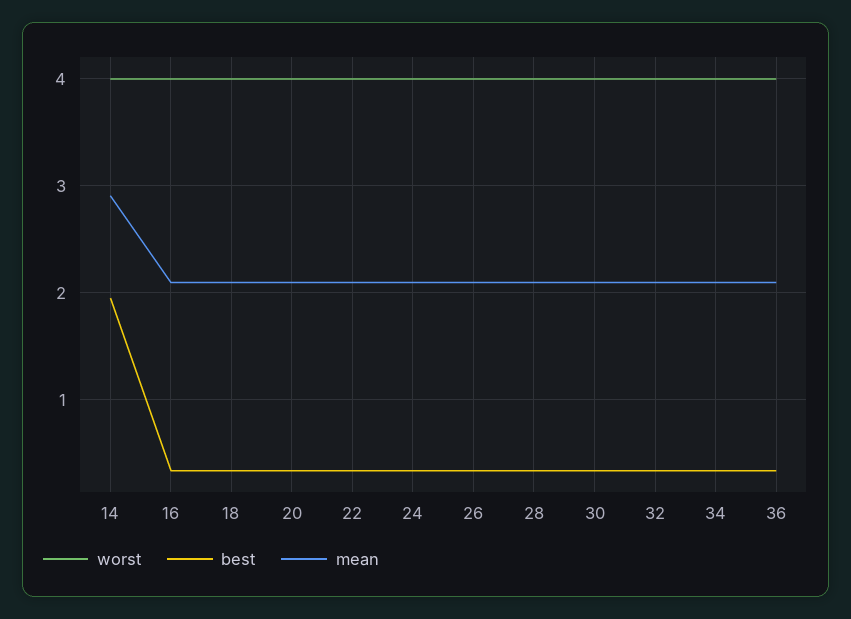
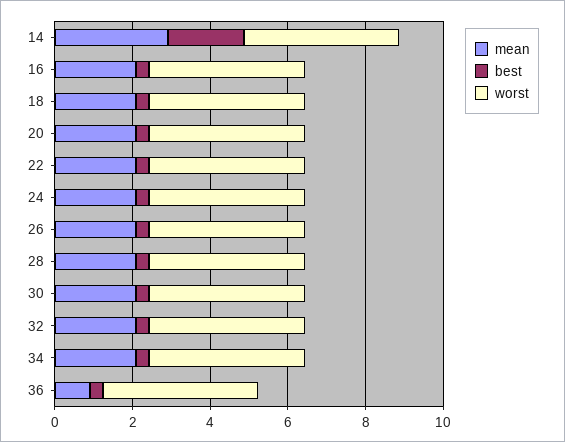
  {
    "worst": {
      "14": 4,
      "16": 4,
      "18": 4,
      "20": 4,
      "22": 4,
      "24": 4,
      "26": 4,
      "28": 4,
      "30": 4,
      "32": 4,
      "34": 4,
      "36": 4
    },
    "best": {
      "14": 1.9,
      "16": 0.3,
      "18": 0.3,
      "20": 0.3,
      "22": 0.3,
      "24": 0.3,
      "26": 0.3,
      "28": 0.3,
      "30": 0.3,
      "32": 0.3,
      "34": 0.3,
      "36": 0.3
    },
    "mean": {
      "14": 2.9,
      "16": 2.1,
      "18": 2.1,
      "20": 2.1,
      "22": 2.1,
      "24": 2.1,
      "26": 2.1,
      "28": 2.1,
      "30": 2.1,
      "32": 2.1,
      "34": 2.1,
-     "36": 2.1
+     "36": 1
    }
  }

